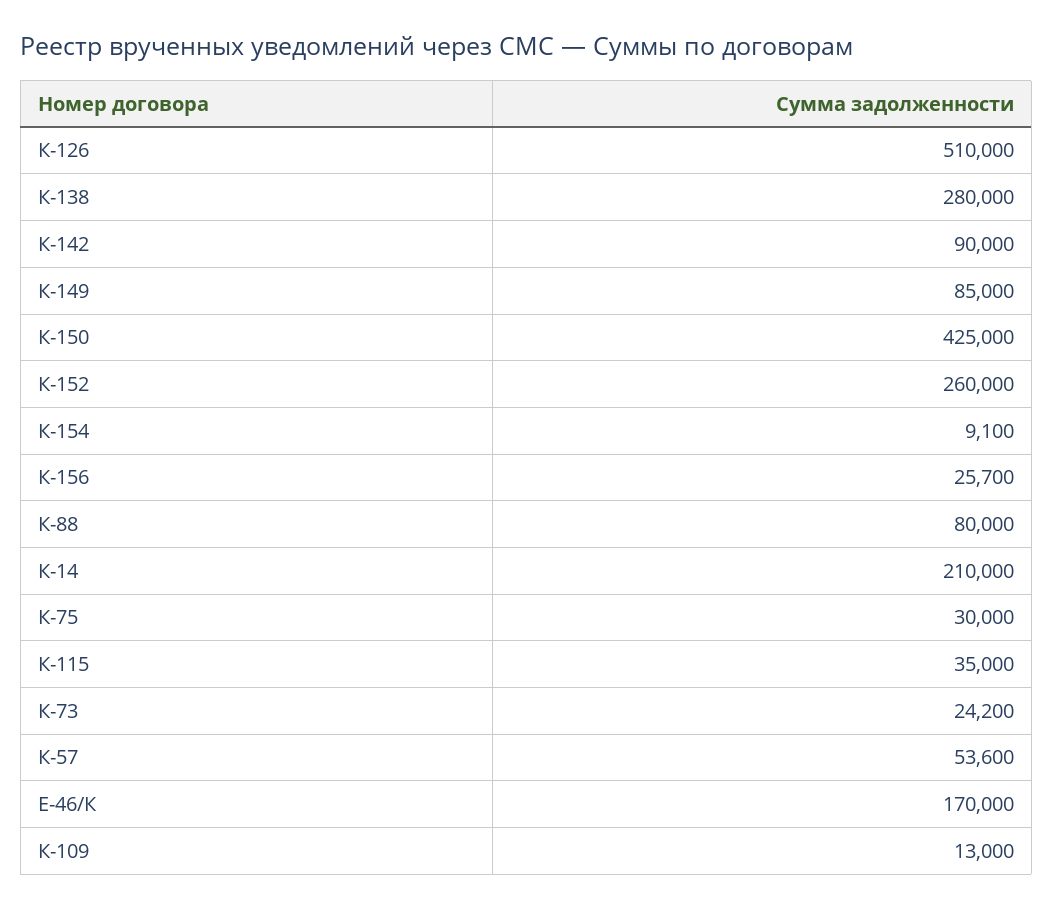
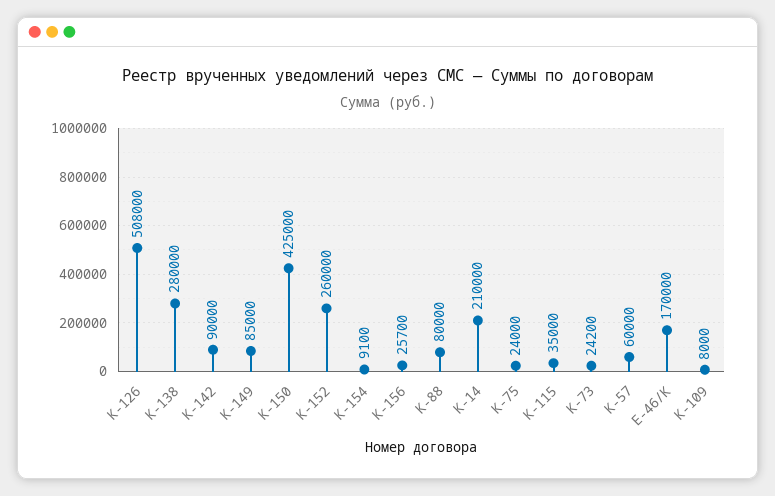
  {
-   "К-126": 510000,
+   "К-126": 508000,
    "К-138": 280000,
    "К-142": 90000,
    "К-149": 85000,
    "К-150": 425000,
    "К-152": 260000,
    "К-154": 9100,
    "К-156": 25700,
    "К-88": 80000,
    "К-14": 210000,
-   "К-75": 30000,
+   "К-75": 24000,
    "К-115": 35000,
    "К-73": 24200,
-   "К-57": 53600,
+   "К-57": 60000,
    "Е-46/К": 170000,
-   "К-109": 13000
+   "К-109": 8000
  }

